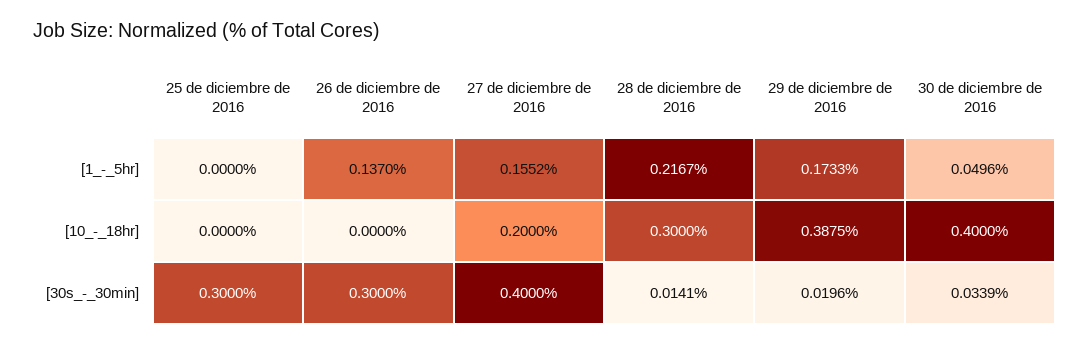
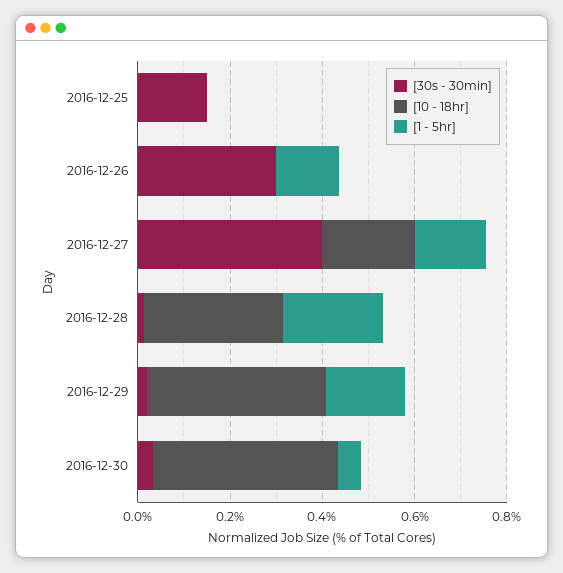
  {
    "[1_-_5hr]": {
      "25 de diciembre de 2016": 0,
      "26 de diciembre de 2016": 0.137,
      "27 de diciembre de 2016": 0.1552,
      "28 de diciembre de 2016": 0.2167,
      "29 de diciembre de 2016": 0.1733,
      "30 de diciembre de 2016": 0.0496
    },
    "[10_-_18hr]": {
      "25 de diciembre de 2016": 0,
      "26 de diciembre de 2016": 0,
      "27 de diciembre de 2016": 0.2,
      "28 de diciembre de 2016": 0.3,
      "29 de diciembre de 2016": 0.3875,
      "30 de diciembre de 2016": 0.4
    },
    "[30s_-_30min]": {
-     "25 de diciembre de 2016": 0.3,
+     "25 de diciembre de 2016": 0.15,
      "26 de diciembre de 2016": 0.3,
      "27 de diciembre de 2016": 0.4,
      "28 de diciembre de 2016": 0.0141,
      "29 de diciembre de 2016": 0.0196,
      "30 de diciembre de 2016": 0.0339
    }
  }

